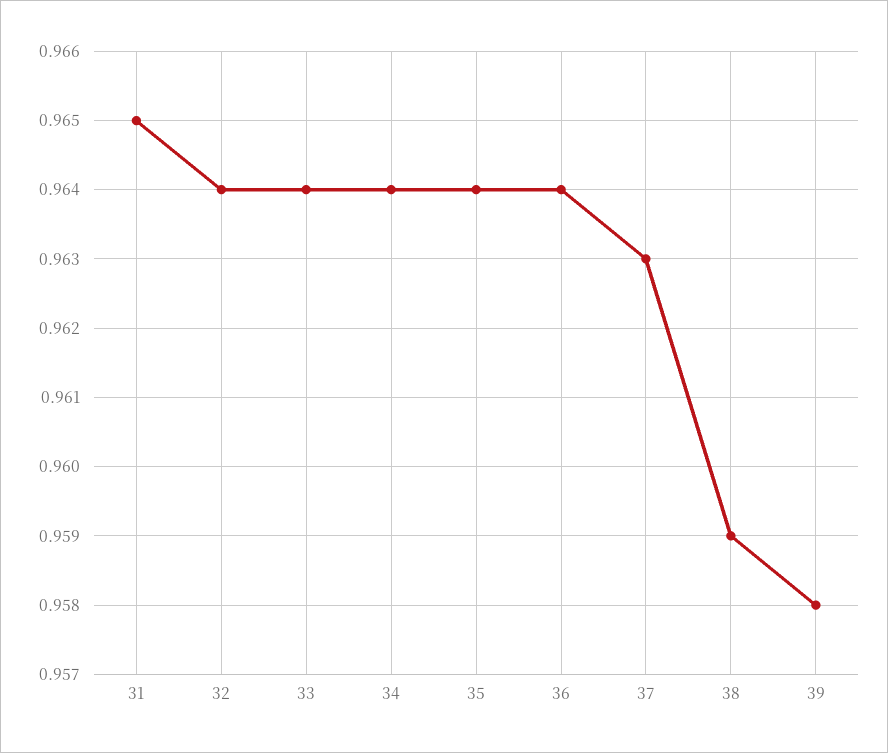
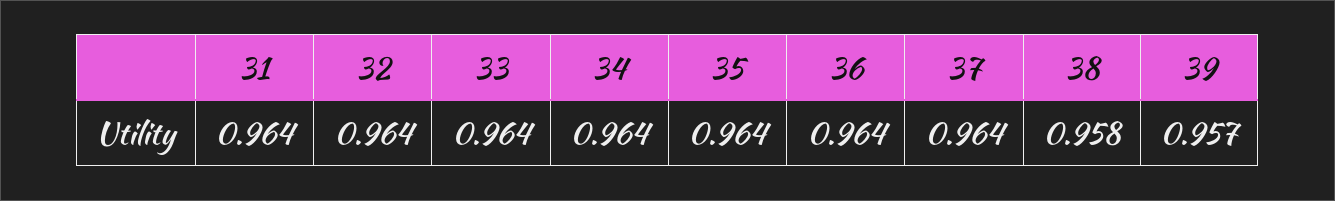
  {
-   "31": 0.965,
+   "31": 0.964,
    "32": 0.964,
    "33": 0.964,
    "34": 0.964,
    "35": 0.964,
    "36": 0.964,
-   "37": 0.963,
+   "37": 0.964,
-   "38": 0.959,
+   "38": 0.958,
-   "39": 0.958
+   "39": 0.957
  }

